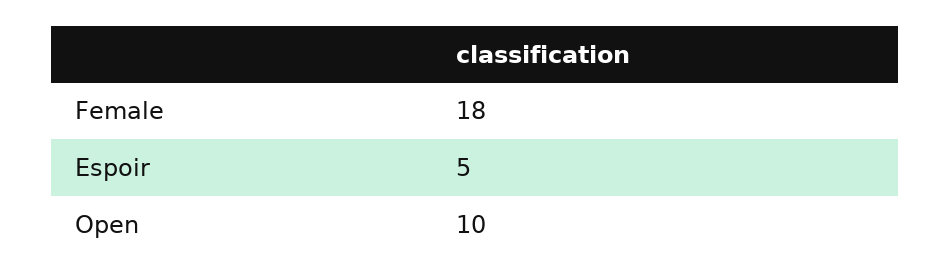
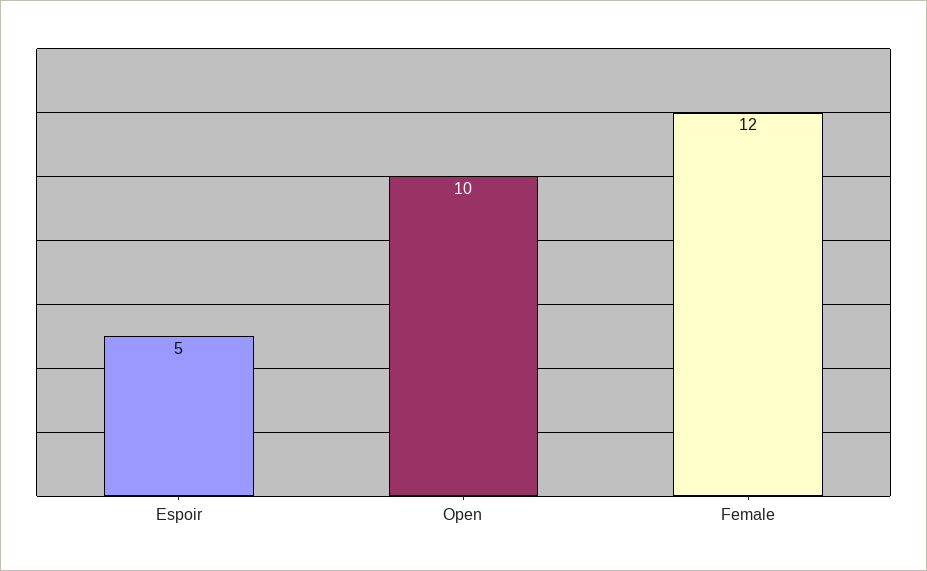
  {
-   "Female": 18,
+   "Female": 12,
    "Espoir": 5,
    "Open": 10
  }

